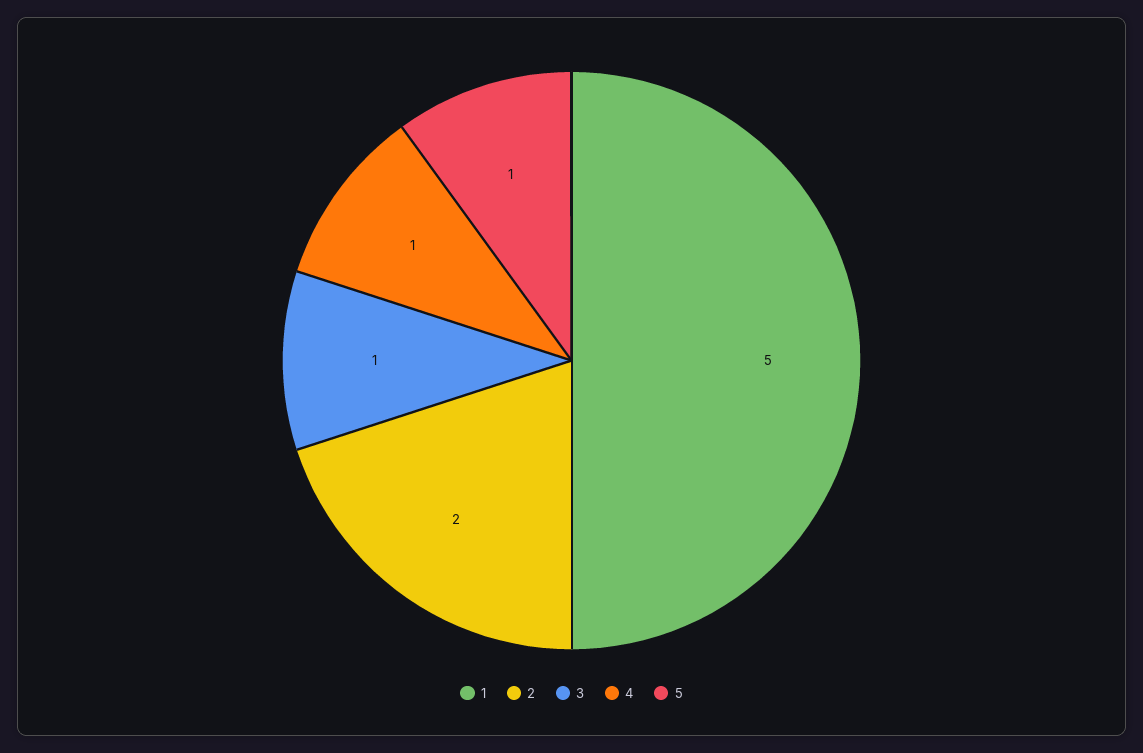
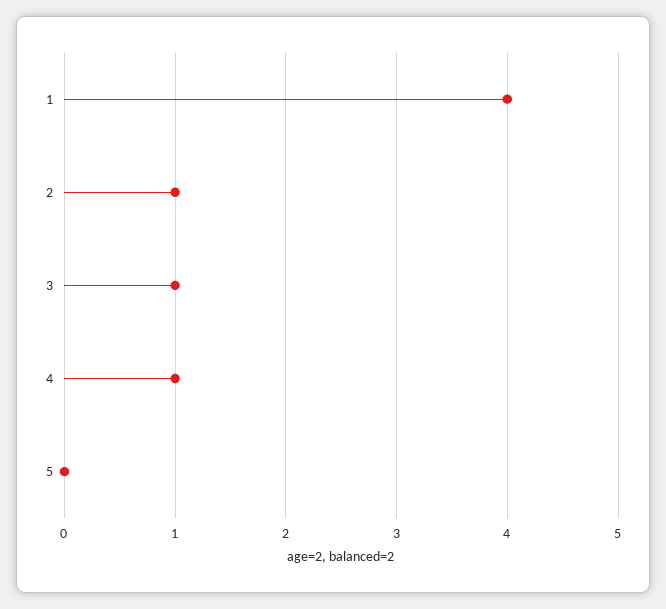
  {
-   "1": 5,
+   "1": 4,
-   "2": 2,
+   "2": 1,
    "3": 1,
    "4": 1,
-   "5": 1
+   "5": 0
  }

